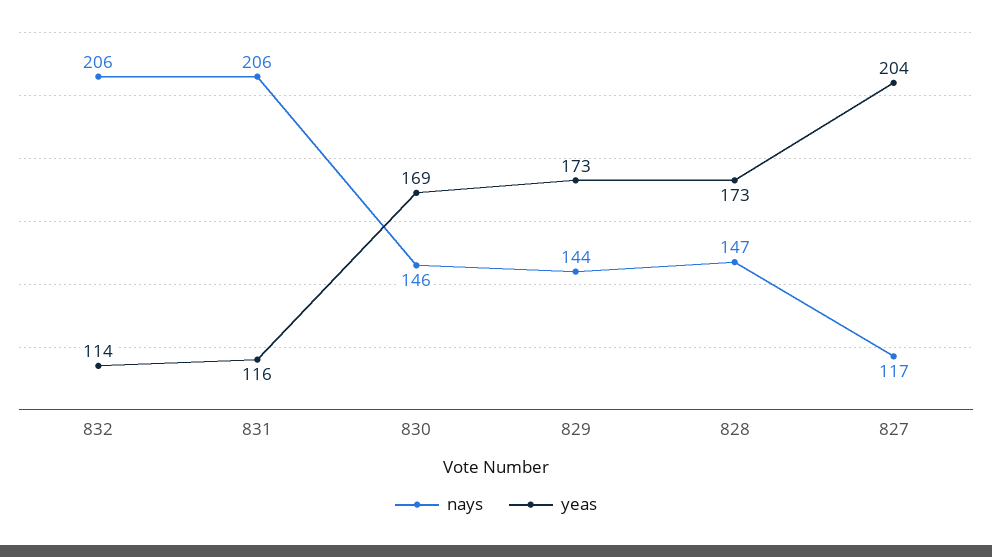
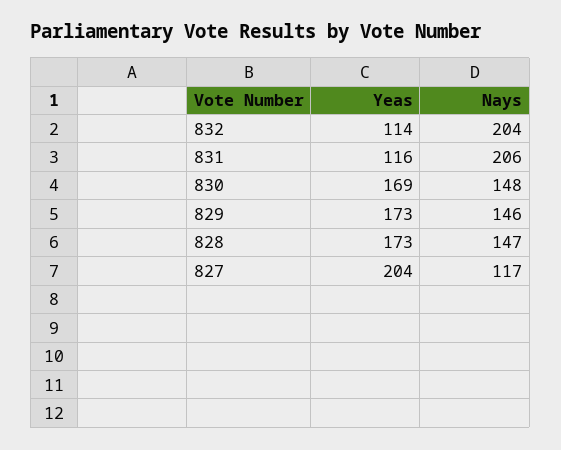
  {
    "nays": {
-     "832": 206,
+     "832": 204,
      "831": 206,
-     "830": 146,
+     "830": 148,
-     "829": 144,
+     "829": 146,
      "828": 147,
      "827": 117
    },
    "yeas": {
      "832": 114,
      "831": 116,
      "830": 169,
      "829": 173,
      "828": 173,
      "827": 204
    }
  }

